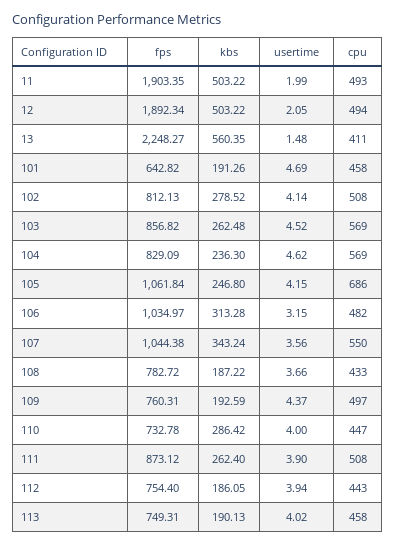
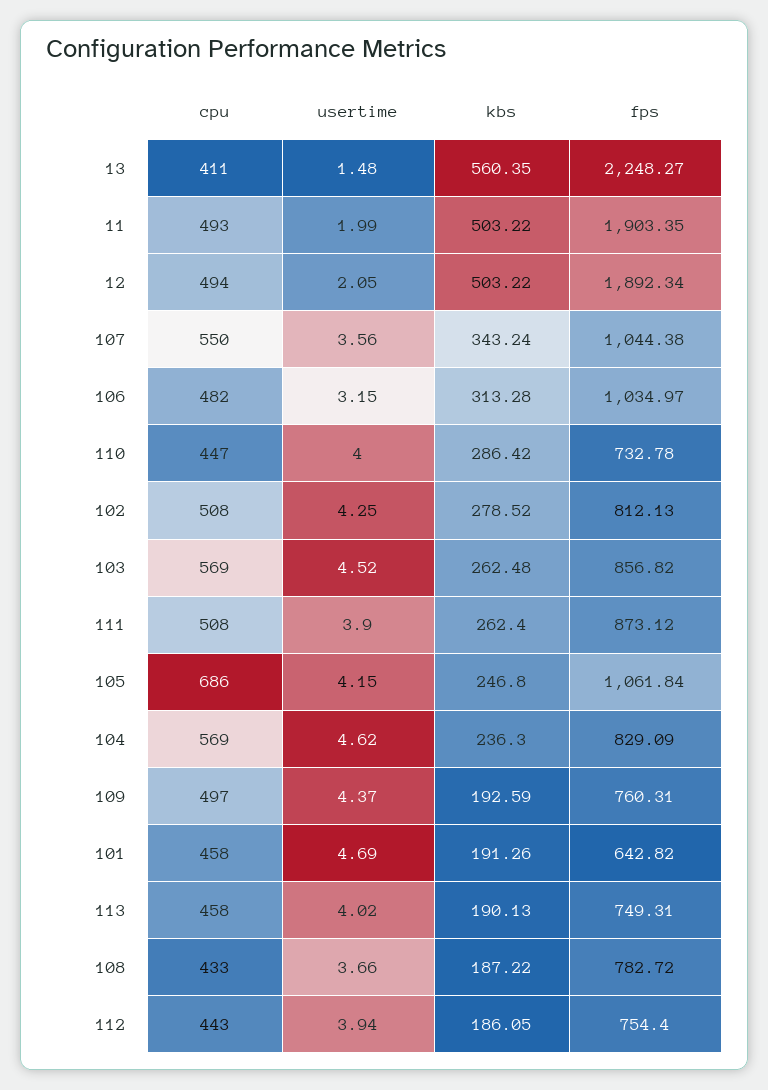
  {
    "fps": {
      "11": 1903.35,
      "12": 1892.34,
      "13": 2248.27,
      "101": 642.82,
      "102": 812.13,
      "103": 856.82,
      "104": 829.09,
      "105": 1061.84,
      "106": 1034.97,
      "107": 1044.38,
      "108": 782.72,
      "109": 760.31,
      "110": 732.78,
      "111": 873.12,
      "112": 754.4,
      "113": 749.31
    },
    "kbs": {
      "11": 503.22,
      "12": 503.22,
      "13": 560.35,
      "101": 191.26,
      "102": 278.52,
      "103": 262.48,
      "104": 236.3,
      "105": 246.8,
      "106": 313.28,
      "107": 343.24,
      "108": 187.22,
      "109": 192.59,
      "110": 286.42,
      "111": 262.4,
      "112": 186.05,
      "113": 190.13
    },
    "usertime": {
      "11": 1.99,
      "12": 2.05,
      "13": 1.48,
      "101": 4.69,
-     "102": 4.14,
+     "102": 4.25,
      "103": 4.52,
      "104": 4.62,
      "105": 4.15,
      "106": 3.15,
      "107": 3.56,
      "108": 3.66,
      "109": 4.37,
      "110": 4,
      "111": 3.9,
      "112": 3.94,
      "113": 4.02
    },
    "cpu": {
      "11": 493,
      "12": 494,
      "13": 411,
      "101": 458,
      "102": 508,
      "103": 569,
      "104": 569,
      "105": 686,
      "106": 482,
      "107": 550,
      "108": 433,
      "109": 497,
      "110": 447,
      "111": 508,
      "112": 443,
      "113": 458
    }
  }

